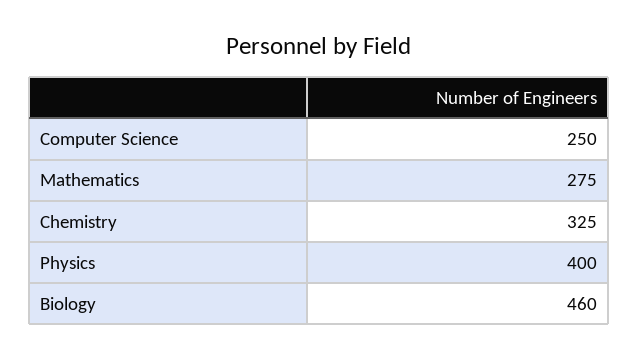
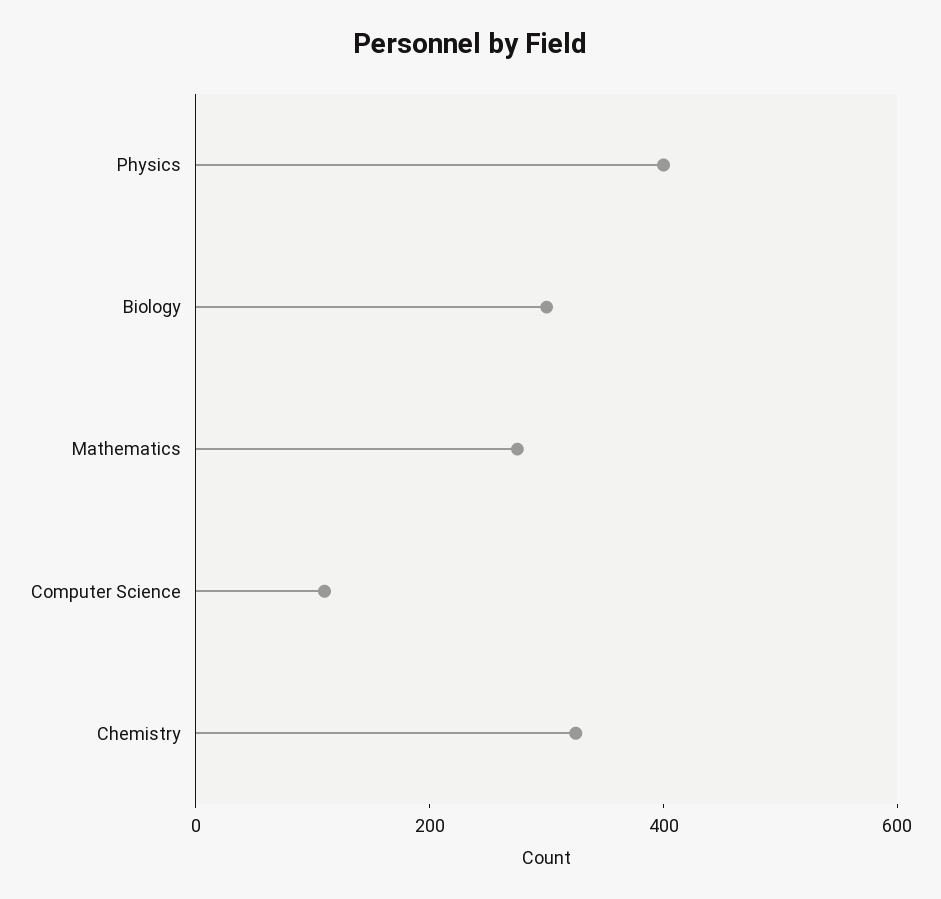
  {
-   "Computer Science": 250,
+   "Computer Science": 100,
    "Mathematics": 275,
    "Chemistry": 325,
    "Physics": 400,
-   "Biology": 460
+   "Biology": 300
  }

